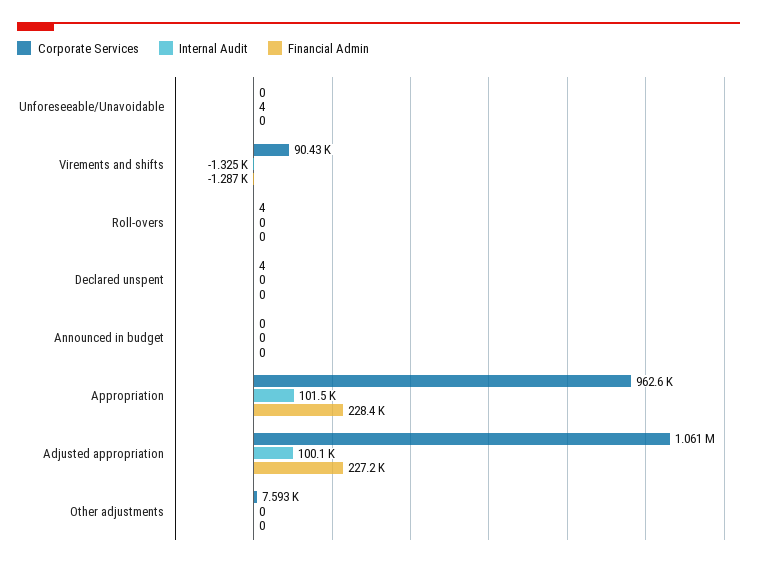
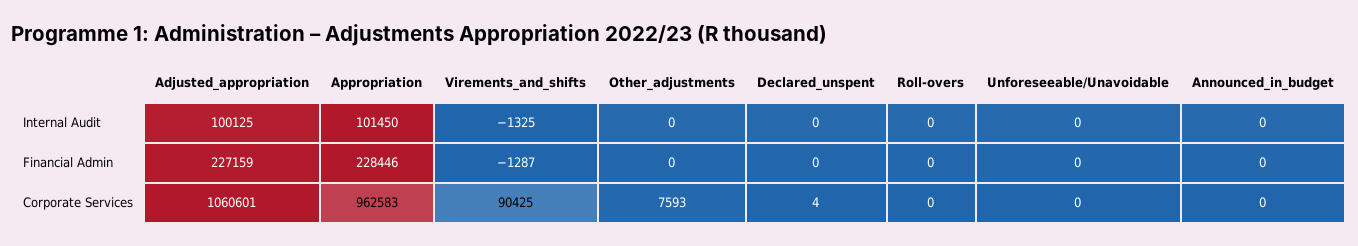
  {
    "Corporate Services": {
      "Unforeseeable/Unavoidable": 0,
      "Virements and shifts": 90425,
-     "Roll-overs": 4,
+     "Roll-overs": 0,
      "Declared unspent": 4,
      "Announced in budget": 0,
      "Appropriation": 962583,
      "Adjusted appropriation": 1060601,
      "Other adjustments": 7593
    },
    "Internal Audit": {
-     "Unforeseeable/Unavoidable": 4,
+     "Unforeseeable/Unavoidable": 0,
      "Virements and shifts": -1325,
      "Roll-overs": 0,
      "Declared unspent": 0,
      "Announced in budget": 0,
      "Appropriation": 101450,
      "Adjusted appropriation": 100125,
      "Other adjustments": 0
    },
    "Financial Admin": {
      "Unforeseeable/Unavoidable": 0,
      "Virements and shifts": -1287,
      "Roll-overs": 0,
      "Declared unspent": 0,
      "Announced in budget": 0,
      "Appropriation": 228446,
      "Adjusted appropriation": 227159,
      "Other adjustments": 0
    }
  }

